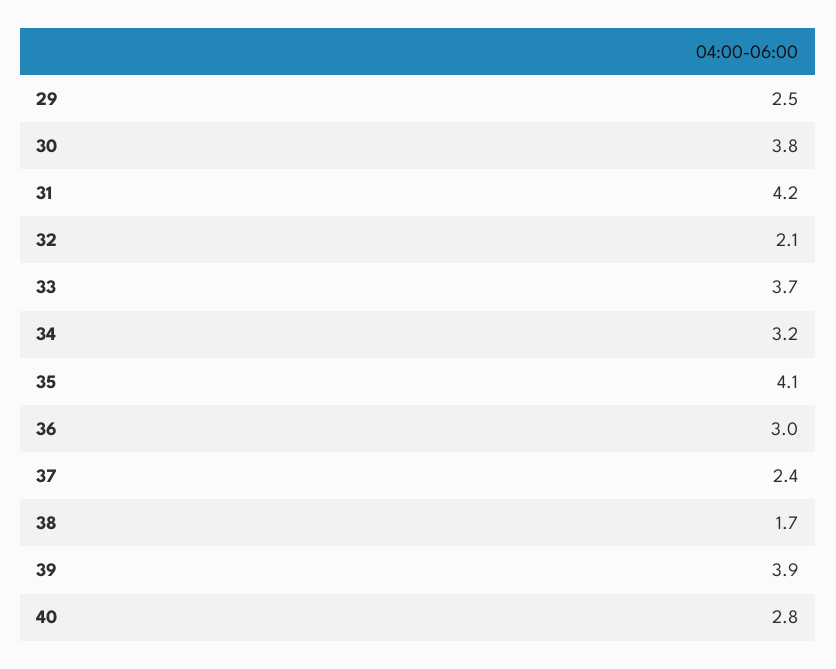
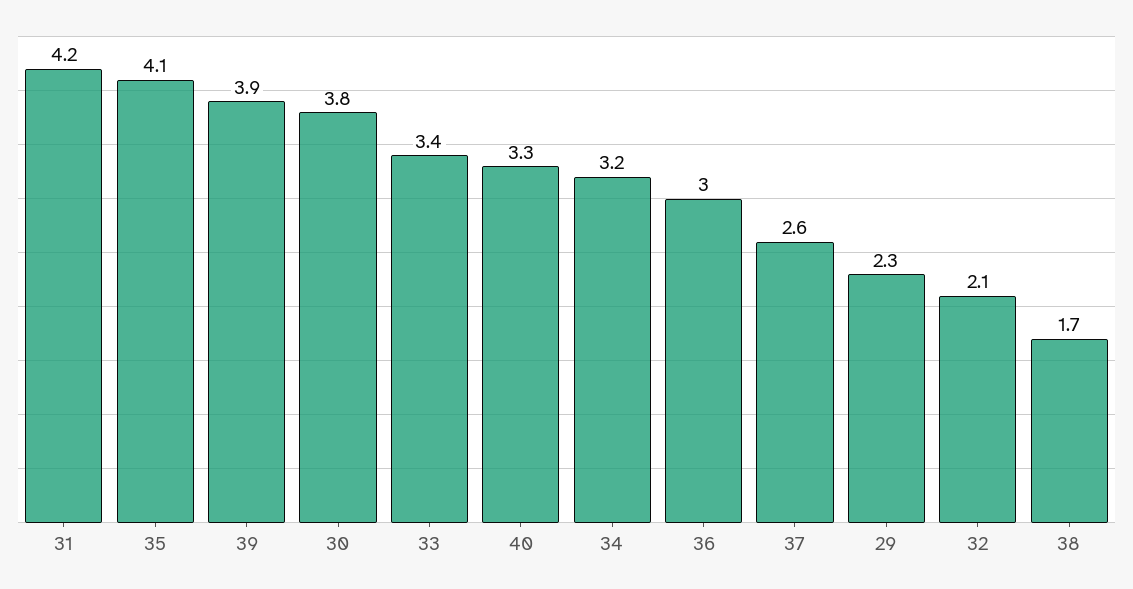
  {
-   "29": 2.5,
+   "29": 2.3,
    "30": 3.8,
    "31": 4.2,
    "32": 2.1,
-   "33": 3.7,
+   "33": 3.4,
    "34": 3.2,
    "35": 4.1,
    "36": 3,
-   "37": 2.4,
+   "37": 2.6,
    "38": 1.7,
    "39": 3.9,
-   "40": 2.8
+   "40": 3.3
  }

